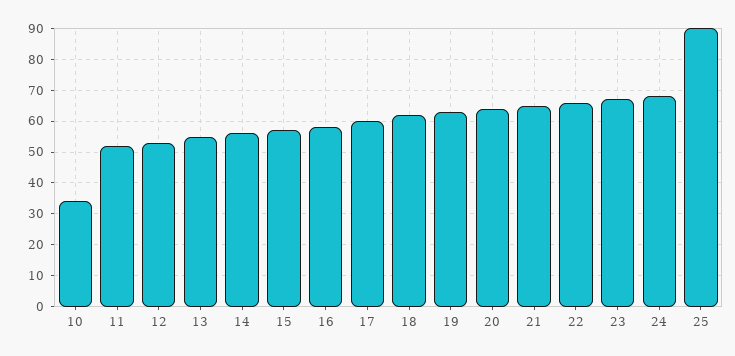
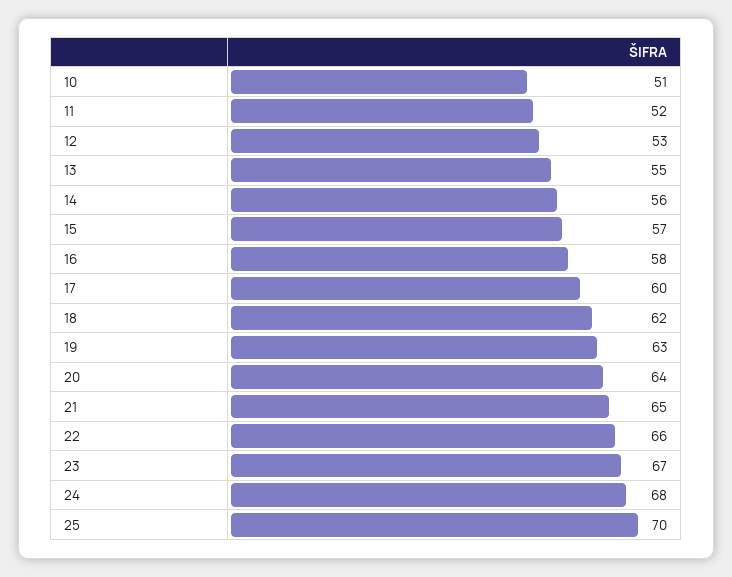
  {
-   "10": 35,
+   "10": 51,
    "11": 52,
    "12": 53,
    "13": 55,
    "14": 56,
    "15": 57,
    "16": 58,
    "17": 60,
    "18": 62,
    "19": 63,
    "20": 64,
    "21": 65,
    "22": 66,
    "23": 67,
    "24": 68,
-   "25": 90
+   "25": 70
  }

